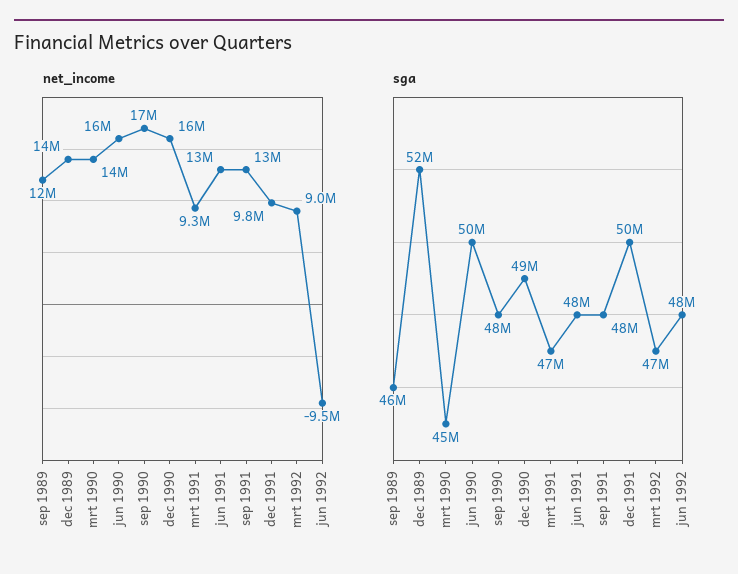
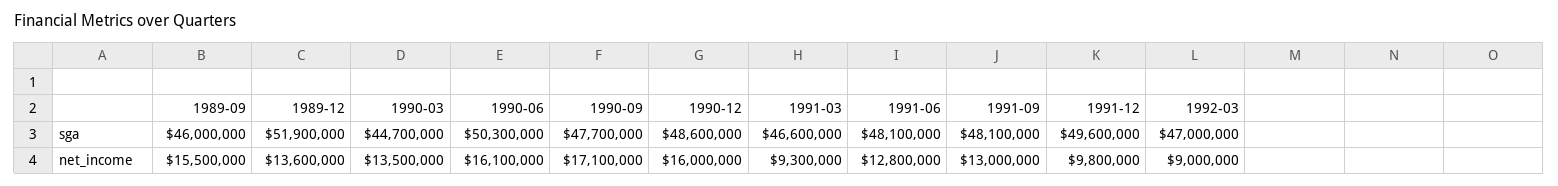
  {
    "net_income": {
-     "sep 1989": 12000000,
+     "sep 1989": 15500000,
      "dec 1989": 13600000,
      "mrt 1990": 13500000,
      "jun 1990": 16100000,
      "sep 1990": 17100000,
      "dec 1990": 16000000,
      "mrt 1991": 9300000,
      "jun 1991": 12800000,
      "sep 1991": 13000000,
      "dec 1991": 9800000,
-     "mrt 1992": 9000000,
+     "mrt 1992": 9000000
-     "jun 1992": -9500000
    },
    "sga": {
      "sep 1989": 46000000,
      "dec 1989": 51900000,
      "mrt 1990": 44700000,
      "jun 1990": 50300000,
      "sep 1990": 47700000,
      "dec 1990": 48600000,
      "mrt 1991": 46600000,
      "jun 1991": 48100000,
      "sep 1991": 48100000,
      "dec 1991": 49600000,
-     "mrt 1992": 47000000,
+     "mrt 1992": 47000000
-     "jun 1992": 48000000
    }
  }

